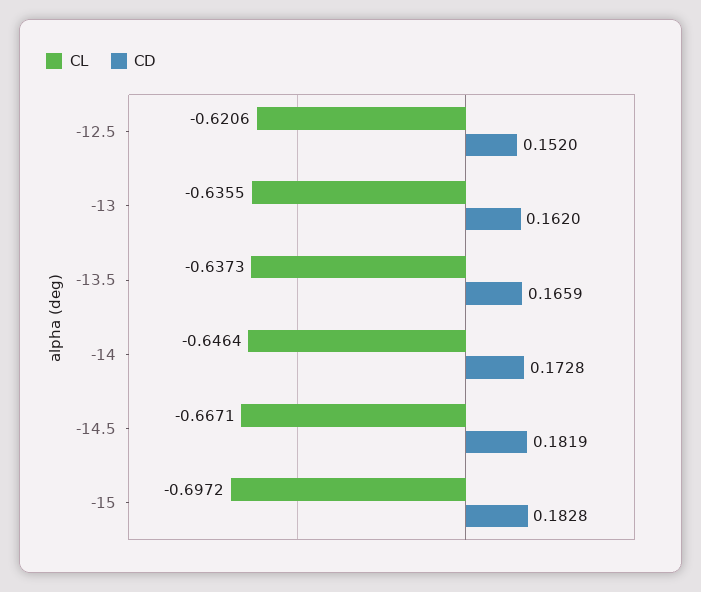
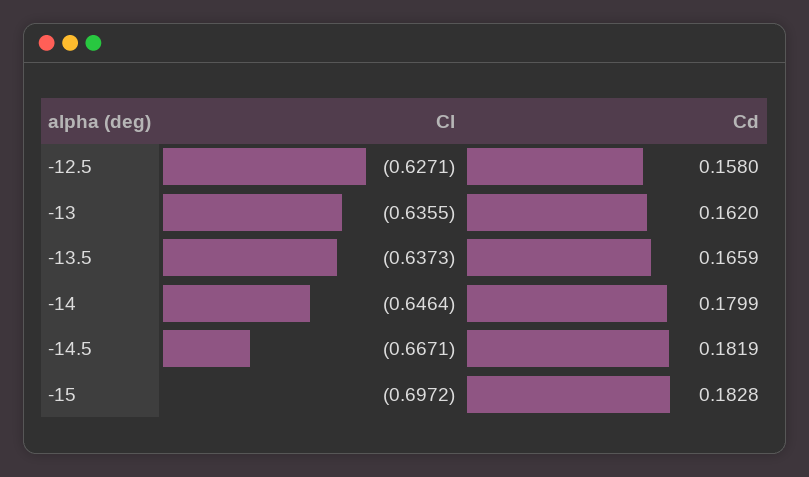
  {
    "CL": {
-     "-12.5": -0.6206,
+     "-12.5": -0.6271,
      "-13": -0.6355,
      "-13.5": -0.6373,
      "-14": -0.6464,
      "-14.5": -0.6671,
      "-15": -0.6972
    },
    "CD": {
-     "-12.5": 0.152,
+     "-12.5": 0.158,
      "-13": 0.162,
      "-13.5": 0.1659,
-     "-14": 0.1728,
+     "-14": 0.1799,
      "-14.5": 0.1819,
      "-15": 0.1828
    }
  }

